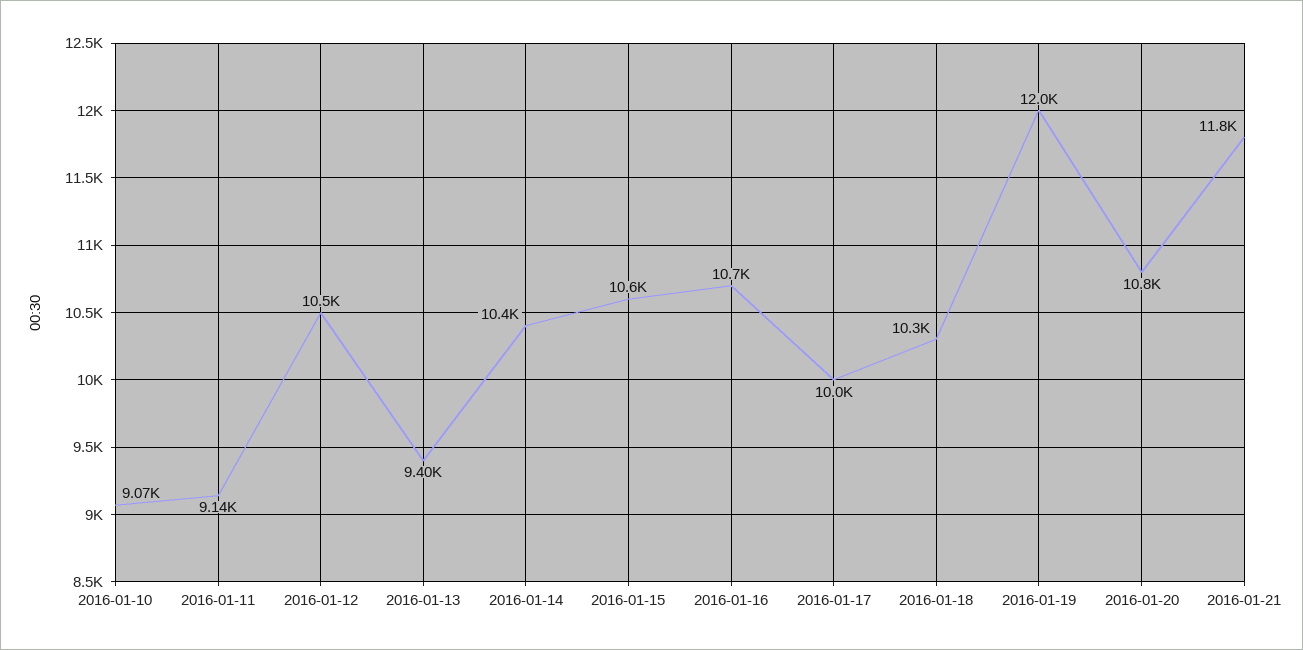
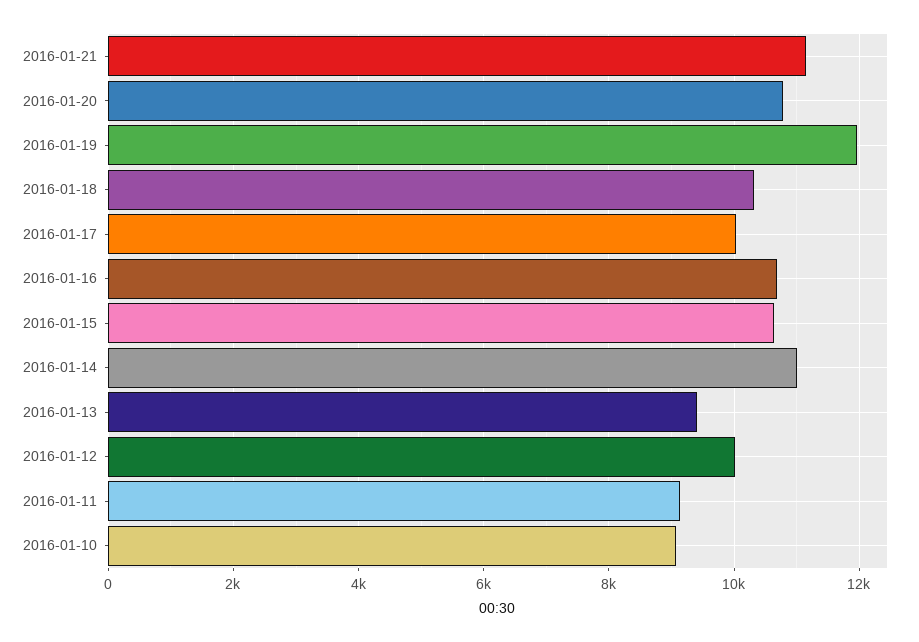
  {
    "2016-01-10": 9070,
    "2016-01-11": 9140,
-   "2016-01-12": 10500,
+   "2016-01-12": 10000,
    "2016-01-13": 9400,
-   "2016-01-14": 10400,
+   "2016-01-14": 11000,
    "2016-01-15": 10600,
    "2016-01-16": 10700,
    "2016-01-17": 10000,
    "2016-01-18": 10300,
    "2016-01-19": 12000,
    "2016-01-20": 10800,
-   "2016-01-21": 11800
+   "2016-01-21": 11200
  }

